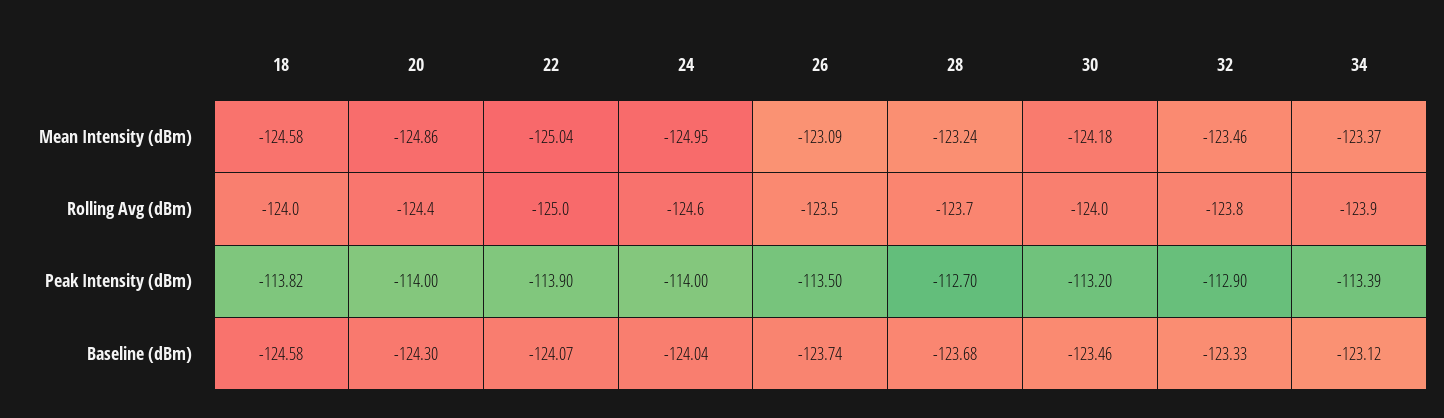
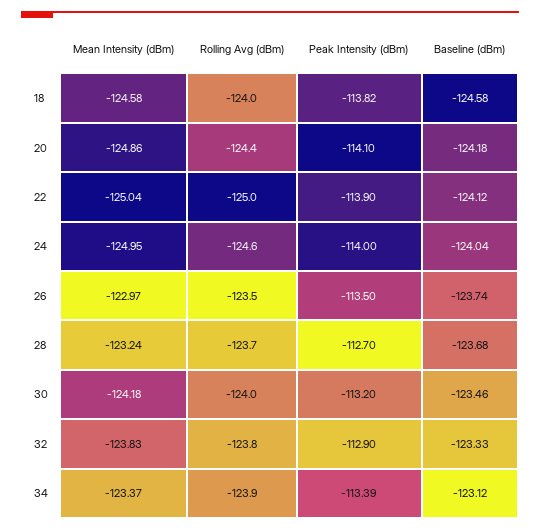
  {
    "18": {
      "Mean Intensity (dBm)": -124.58,
      "Rolling Avg (dBm)": -124,
      "Peak Intensity (dBm)": -113.82,
      "Baseline (dBm)": -124.58
    },
    "20": {
      "Mean Intensity (dBm)": -124.86,
      "Rolling Avg (dBm)": -124.4,
-     "Peak Intensity (dBm)": -114,
+     "Peak Intensity (dBm)": -114.1,
-     "Baseline (dBm)": -124.3
+     "Baseline (dBm)": -124.18
    },
    "22": {
      "Mean Intensity (dBm)": -125.04,
      "Rolling Avg (dBm)": -125,
      "Peak Intensity (dBm)": -113.9,
-     "Baseline (dBm)": -124.07
+     "Baseline (dBm)": -124.12
    },
    "24": {
      "Mean Intensity (dBm)": -124.95,
      "Rolling Avg (dBm)": -124.6,
      "Peak Intensity (dBm)": -114,
      "Baseline (dBm)": -124.04
    },
    "26": {
-     "Mean Intensity (dBm)": -123.09,
+     "Mean Intensity (dBm)": -122.97,
      "Rolling Avg (dBm)": -123.5,
      "Peak Intensity (dBm)": -113.5,
      "Baseline (dBm)": -123.74
    },
    "28": {
      "Mean Intensity (dBm)": -123.24,
      "Rolling Avg (dBm)": -123.7,
      "Peak Intensity (dBm)": -112.7,
      "Baseline (dBm)": -123.68
    },
    "30": {
      "Mean Intensity (dBm)": -124.18,
      "Rolling Avg (dBm)": -124,
      "Peak Intensity (dBm)": -113.2,
      "Baseline (dBm)": -123.46
    },
    "32": {
-     "Mean Intensity (dBm)": -123.46,
+     "Mean Intensity (dBm)": -123.83,
      "Rolling Avg (dBm)": -123.8,
      "Peak Intensity (dBm)": -112.9,
      "Baseline (dBm)": -123.33
    },
    "34": {
      "Mean Intensity (dBm)": -123.37,
      "Rolling Avg (dBm)": -123.9,
      "Peak Intensity (dBm)": -113.39,
      "Baseline (dBm)": -123.12
    }
  }

